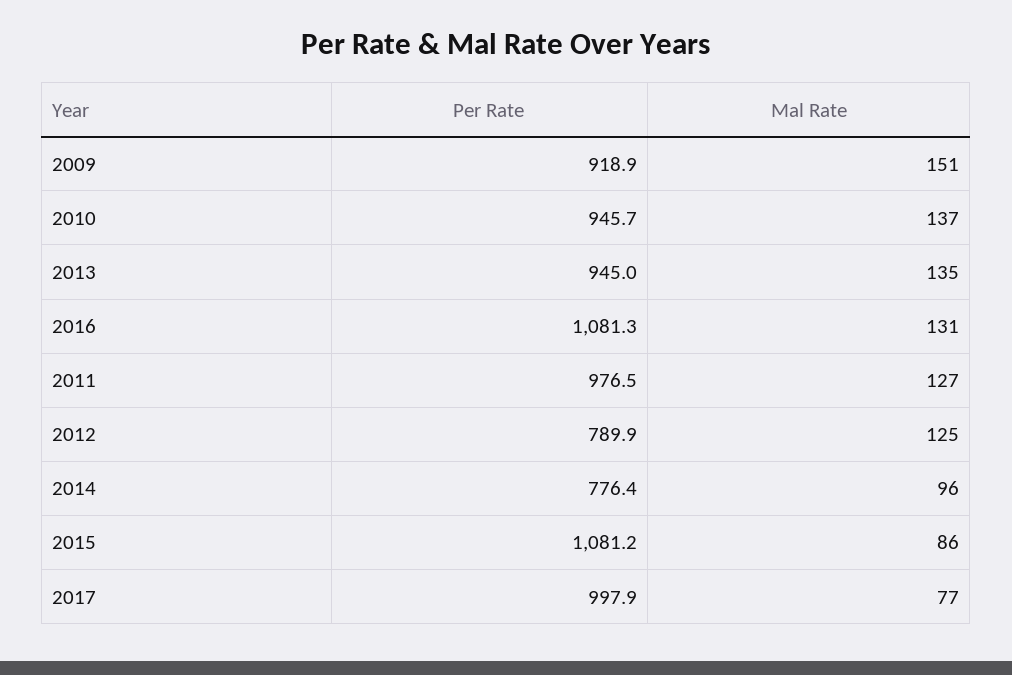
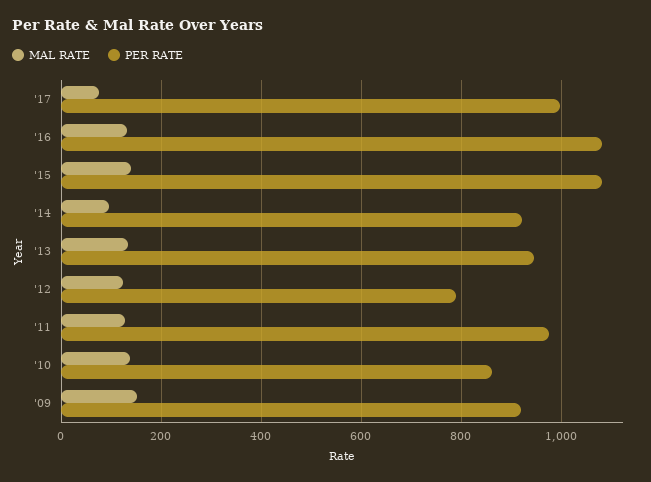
  {
    "Per Rate": {
      "2009": 918.9,
-     "2010": 945.7,
+     "2010": 860,
      "2013": 945,
      "2016": 1081.3,
      "2011": 976.5,
      "2012": 789.9,
-     "2014": 776.4,
+     "2014": 920,
      "2015": 1081.2,
      "2017": 997.9
    },
    "Mal Rate": {
      "2009": 151,
      "2010": 137,
      "2013": 135,
      "2016": 131,
      "2011": 127,
      "2012": 125,
      "2014": 96,
-     "2015": 86,
+     "2015": 140,
      "2017": 77
    }
  }

